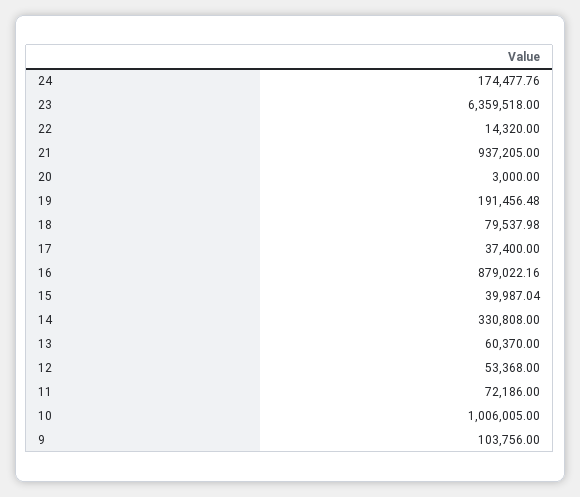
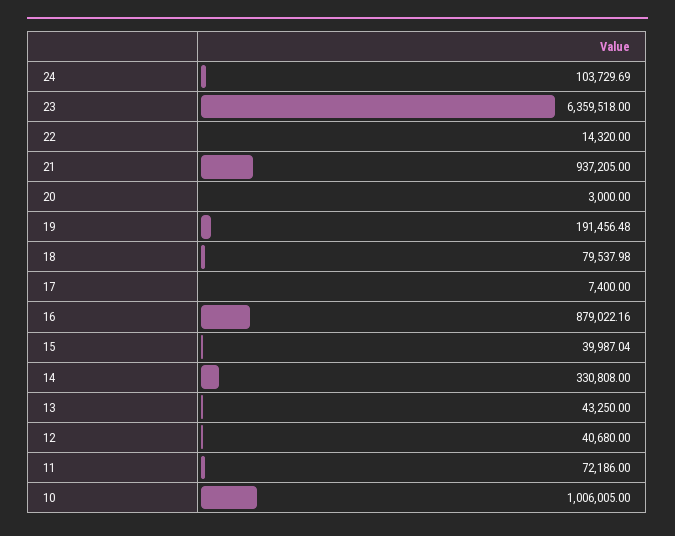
  {
-   "24": 174477.76,
+   "24": 103729.69,
    "23": 6359518,
    "22": 14320,
    "21": 937205,
    "20": 3000,
    "19": 191456.48,
    "18": 79537.98,
-   "17": 37400,
+   "17": 7400,
    "16": 879022.16,
    "15": 39987.04,
    "14": 330808,
-   "13": 60370,
+   "13": 43250,
-   "12": 53368,
+   "12": 40680,
    "11": 72186,
-   "10": 1006005,
+   "10": 1006005
-   "9": 103756
  }

